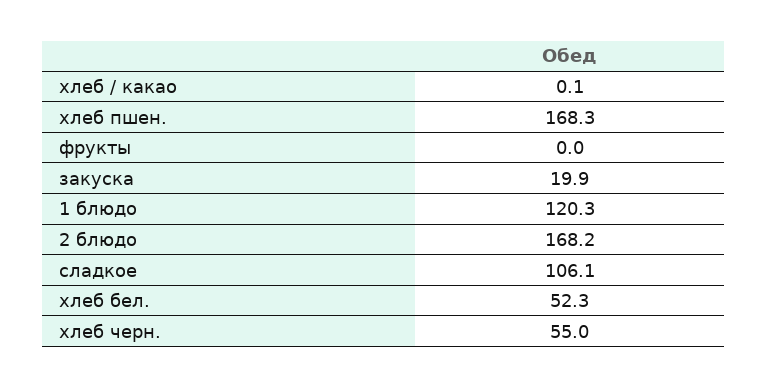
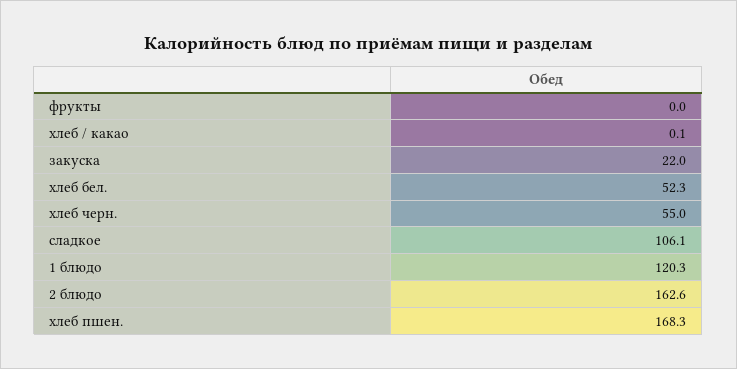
  {
    "хлеб / какао": 0.1,
    "хлеб пшен.": 168.3,
    "фрукты": 0,
-   "закуска": 19.9,
+   "закуска": 22,
    "1 блюдо": 120.3,
-   "2 блюдо": 168.2,
+   "2 блюдо": 162.6,
    "сладкое": 106.1,
    "хлеб бел.": 52.3,
    "хлеб черн.": 55
  }

